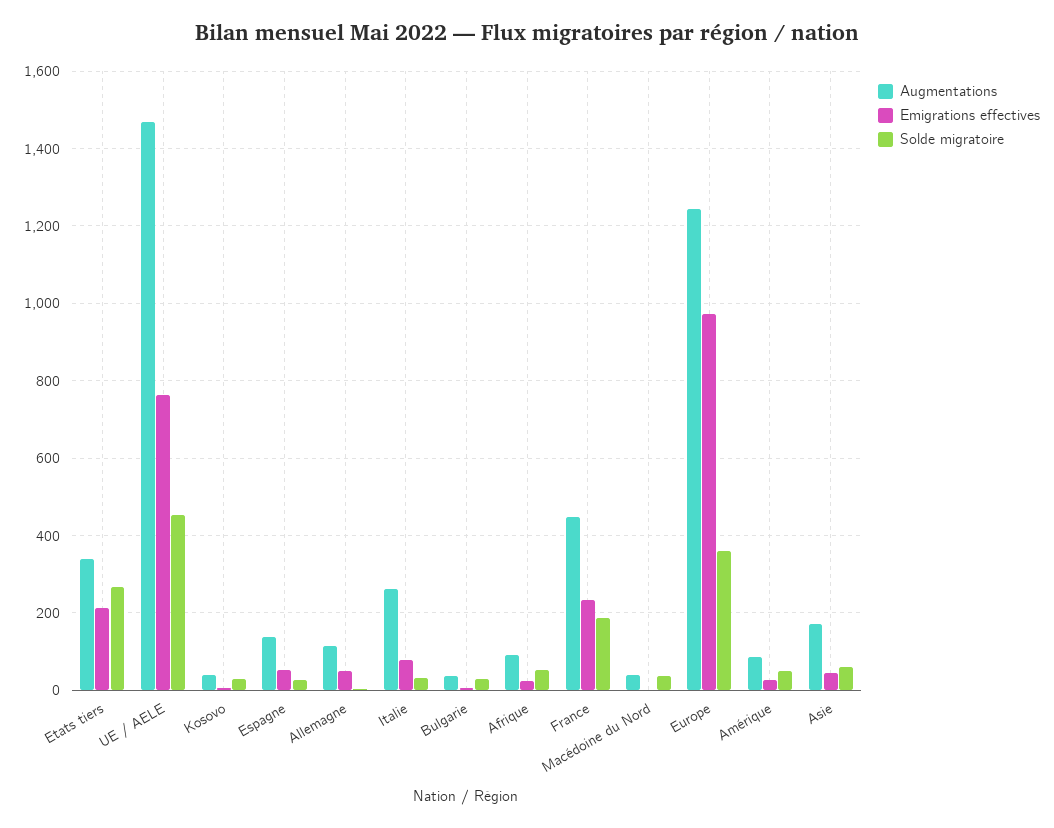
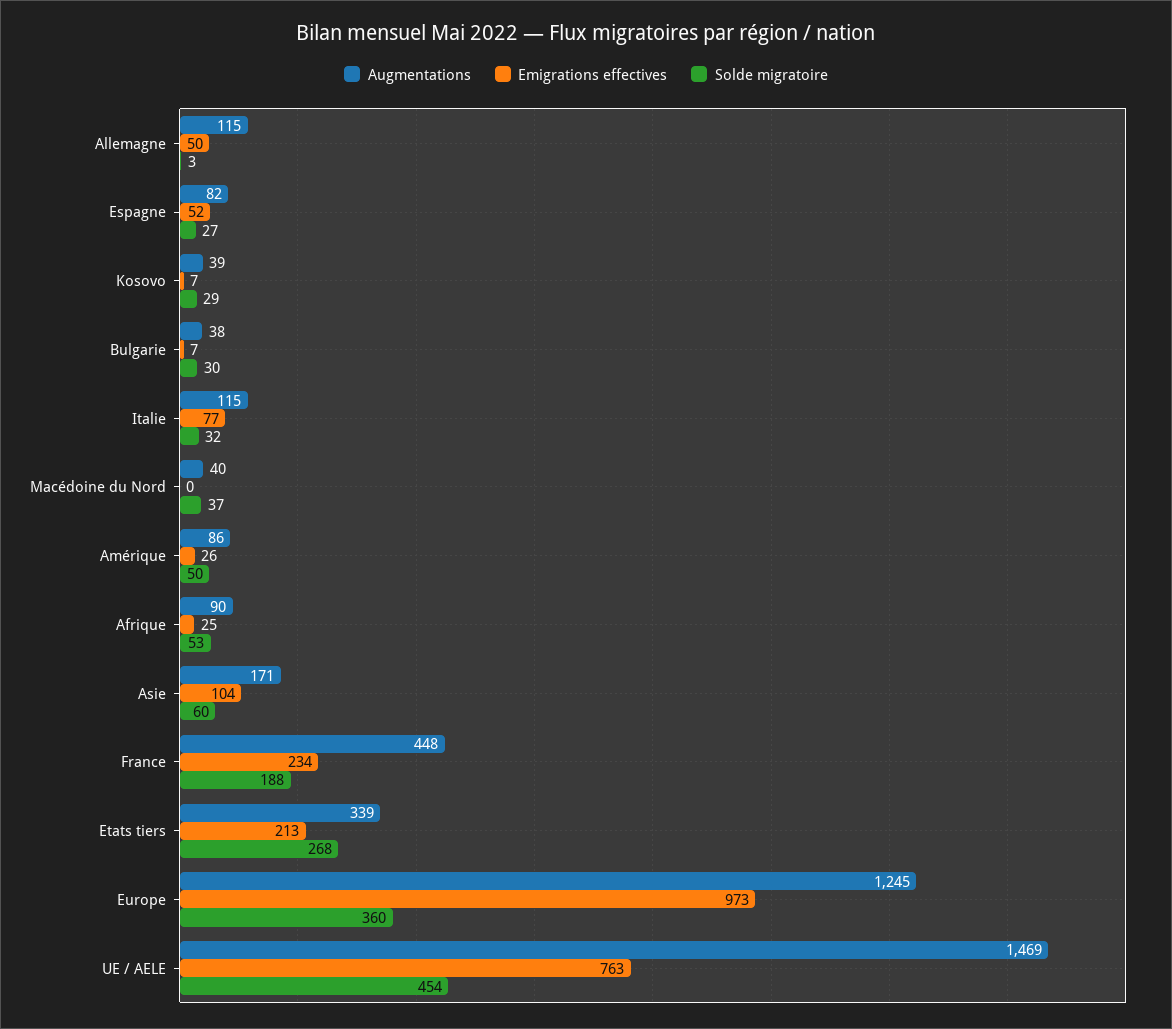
  {
    "Augmentations": {
      "Etats tiers": 339,
      "UE / AELE": 1469,
      "Kosovo": 39,
-     "Espagne": 140,
+     "Espagne": 82,
      "Allemagne": 115,
-     "Italie": 260,
+     "Italie": 115,
      "Bulgarie": 38,
      "Afrique": 90,
      "France": 448,
      "Macédoine du Nord": 40,
      "Europe": 1245,
      "Amérique": 86,
      "Asie": 171
    },
    "Emigrations effectives": {
      "Etats tiers": 213,
      "UE / AELE": 763,
      "Kosovo": 7,
      "Espagne": 52,
      "Allemagne": 50,
      "Italie": 77,
      "Bulgarie": 7,
      "Afrique": 25,
      "France": 234,
      "Macédoine du Nord": 0,
      "Europe": 973,
      "Amérique": 26,
-     "Asie": 40
+     "Asie": 104
    },
    "Solde migratoire": {
      "Etats tiers": 268,
      "UE / AELE": 454,
      "Kosovo": 29,
      "Espagne": 27,
      "Allemagne": 3,
      "Italie": 32,
      "Bulgarie": 30,
      "Afrique": 53,
      "France": 188,
      "Macédoine du Nord": 37,
      "Europe": 360,
      "Amérique": 50,
      "Asie": 60
    }
  }

